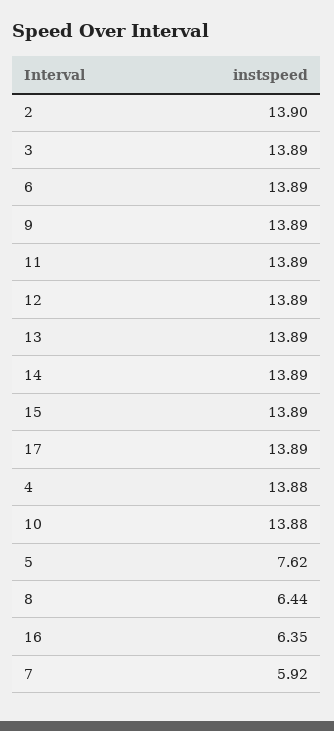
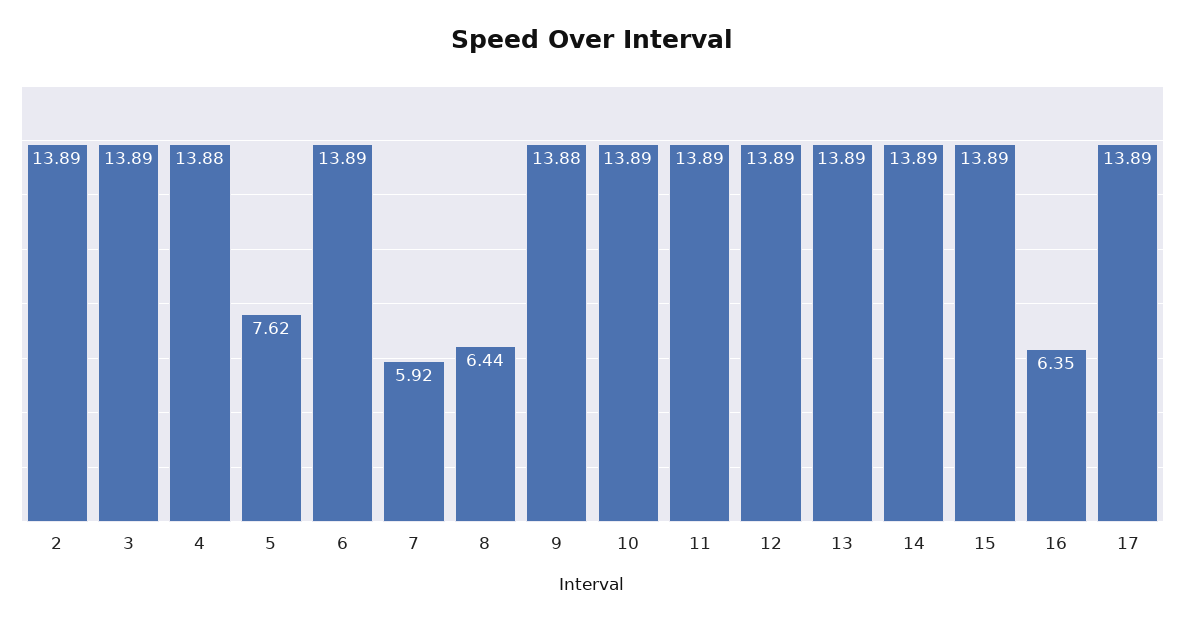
  {
-   "2": 13.9,
+   "2": 13.89,
    "3": 13.89,
    "6": 13.89,
-   "9": 13.89,
+   "9": 13.88,
    "11": 13.89,
    "12": 13.89,
    "13": 13.89,
    "14": 13.89,
    "15": 13.89,
    "17": 13.89,
    "4": 13.88,
-   "10": 13.88,
+   "10": 13.89,
    "5": 7.62,
    "8": 6.44,
    "16": 6.35,
    "7": 5.92
  }

